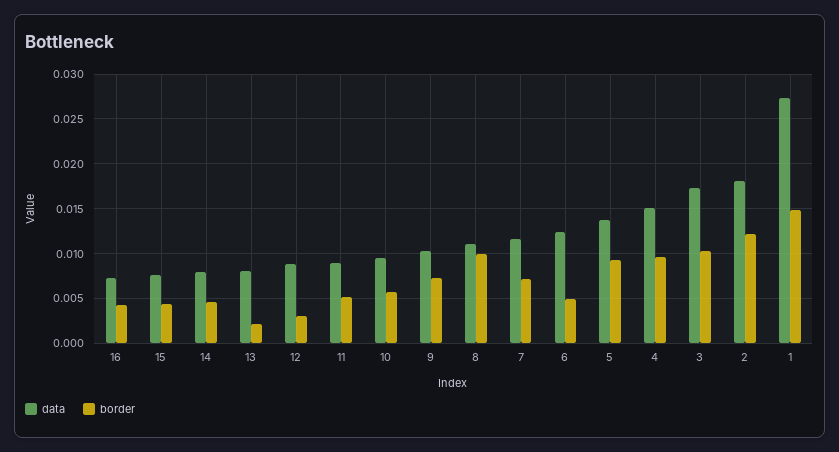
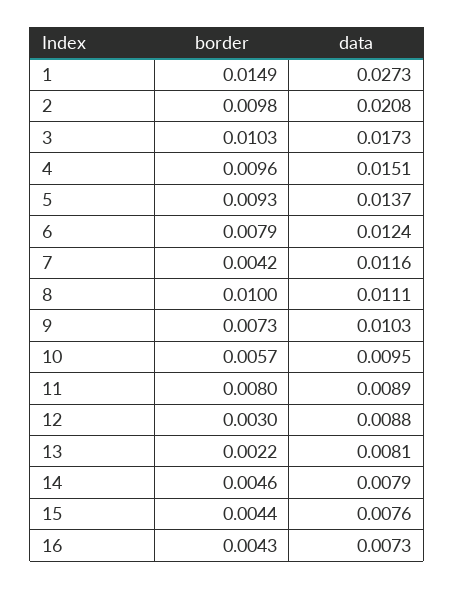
  {
    "data": {
      "16": 0.0073,
      "15": 0.0076,
      "14": 0.0079,
      "13": 0.0081,
      "12": 0.0088,
      "11": 0.0089,
      "10": 0.0095,
      "9": 0.0103,
      "8": 0.0111,
      "7": 0.0116,
      "6": 0.0124,
      "5": 0.0137,
      "4": 0.0151,
      "3": 0.0173,
-     "2": 0.018,
+     "2": 0.0208,
      "1": 0.0273
    },
    "border": {
      "16": 0.0043,
      "15": 0.0044,
      "14": 0.0046,
      "13": 0.0022,
      "12": 0.003,
-     "11": 0.005,
+     "11": 0.008,
      "10": 0.0057,
      "9": 0.0073,
      "8": 0.01,
-     "7": 0.007,
+     "7": 0.0042,
-     "6": 0.005,
+     "6": 0.0079,
      "5": 0.0093,
      "4": 0.0096,
      "3": 0.0103,
-     "2": 0.012,
+     "2": 0.0098,
      "1": 0.0149
    }
  }

